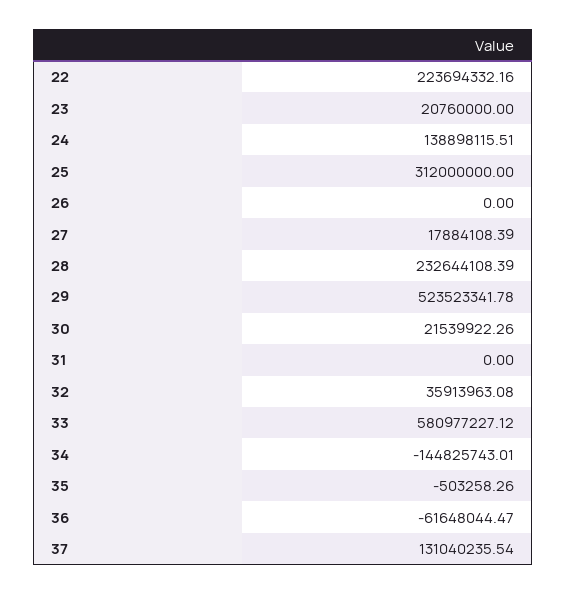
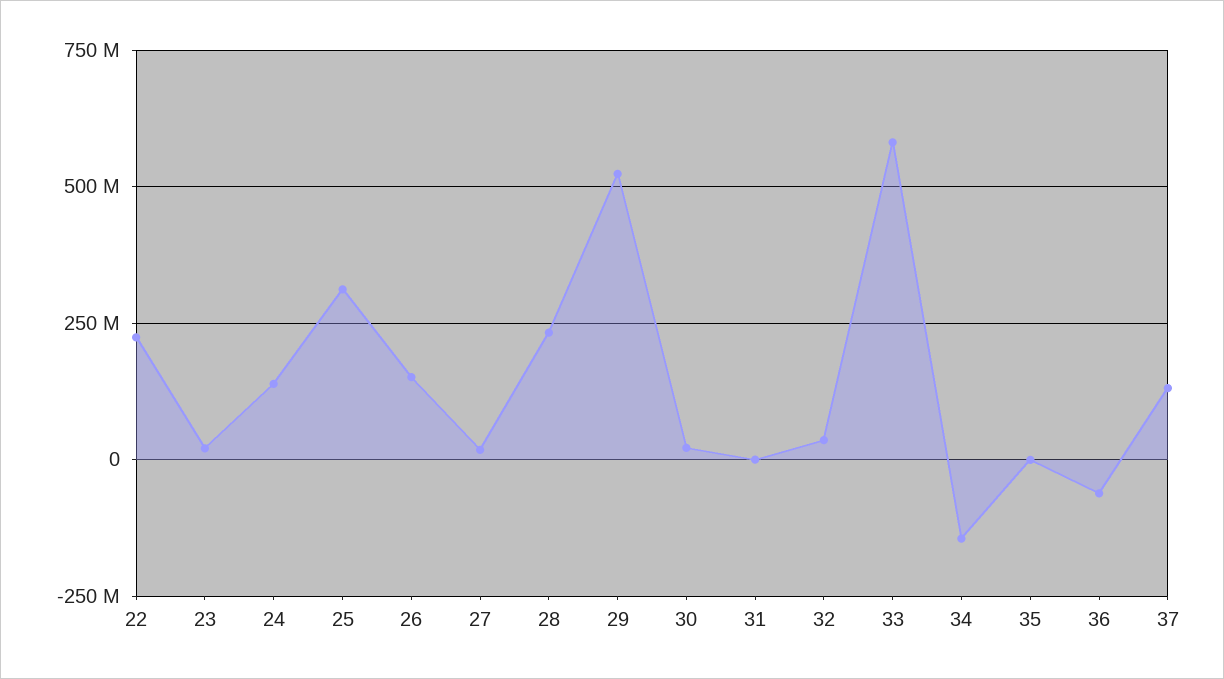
  {
    "22": 223694332.16,
    "23": 20760000,
    "24": 138898115.51,
    "25": 312000000,
-   "26": 0,
+   "26": 150000000,
    "27": 17884108.39,
    "28": 232644108.39,
    "29": 523523341.78,
    "30": 21539922.26,
    "31": 0,
    "32": 35913963.08,
    "33": 580977227.12,
    "34": -144825743.01,
    "35": -503258.26,
    "36": -61648044.47,
    "37": 131040235.54
  }

